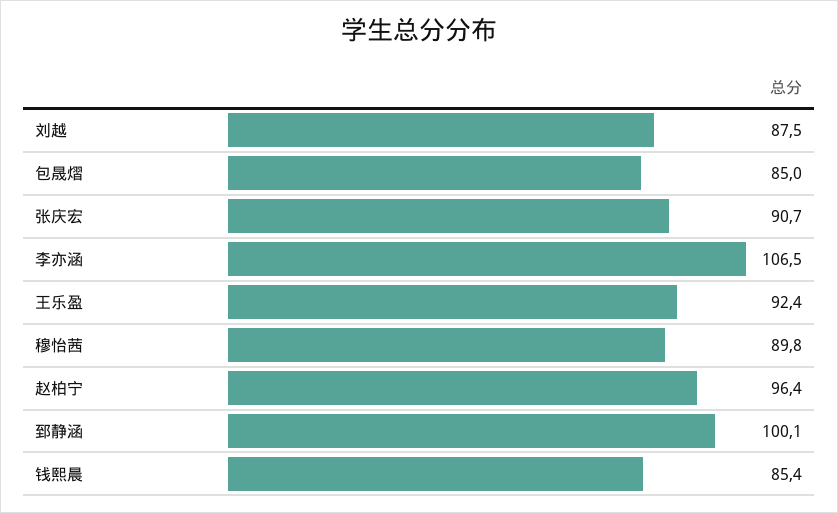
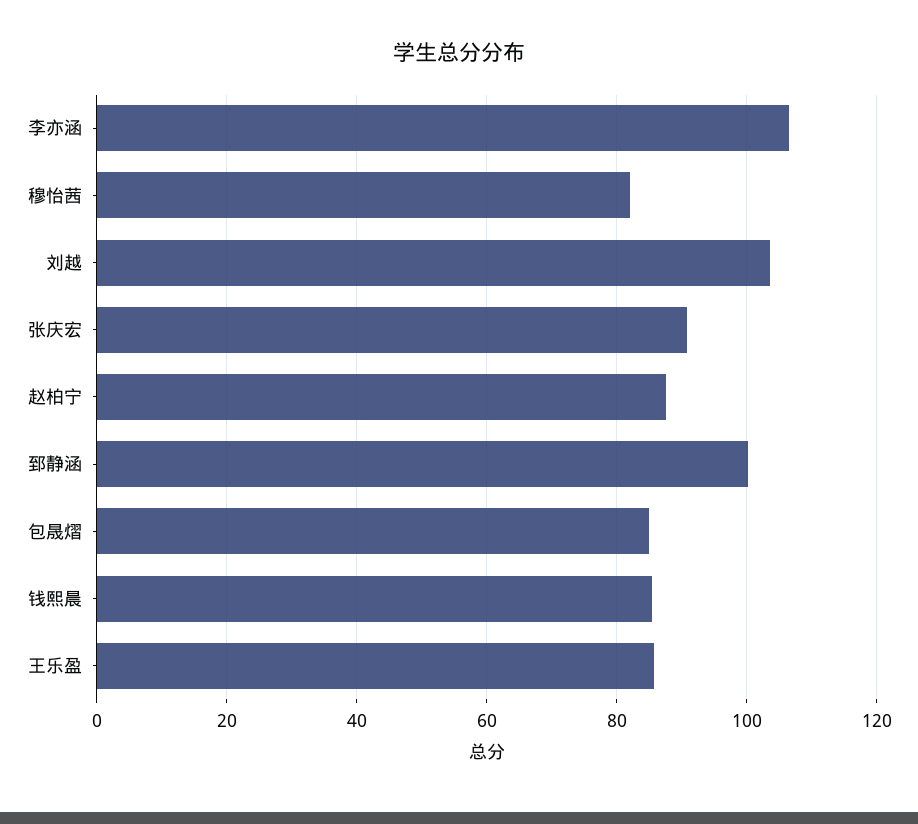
  {
-   "刘越": 87.5,
+   "刘越": 104,
    "包晟熠": 85,
    "张庆宏": 90.7,
    "李亦涵": 106.5,
-   "王乐盈": 92.4,
+   "王乐盈": 86,
-   "穆怡茜": 89.8,
+   "穆怡茜": 82,
-   "赵柏宁": 96.4,
+   "赵柏宁": 88,
    "郅静涵": 100.1,
    "钱熙晨": 85.4
  }

